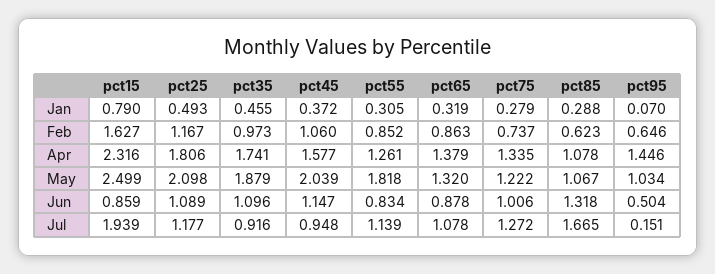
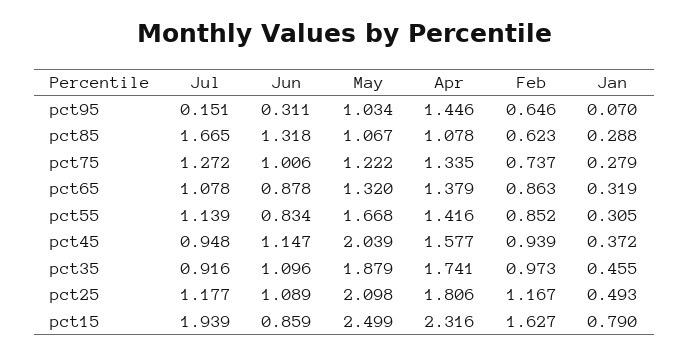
  {
    "pct15": {
      "Jan": 0.79,
      "Feb": 1.627,
      "Apr": 2.316,
      "May": 2.499,
      "Jun": 0.859,
      "Jul": 1.939
    },
    "pct25": {
      "Jan": 0.493,
      "Feb": 1.167,
      "Apr": 1.806,
      "May": 2.098,
      "Jun": 1.089,
      "Jul": 1.177
    },
    "pct35": {
      "Jan": 0.455,
      "Feb": 0.973,
      "Apr": 1.741,
      "May": 1.879,
      "Jun": 1.096,
      "Jul": 0.916
    },
    "pct45": {
      "Jan": 0.372,
-     "Feb": 1.06,
+     "Feb": 0.939,
      "Apr": 1.577,
      "May": 2.039,
      "Jun": 1.147,
      "Jul": 0.948
    },
    "pct55": {
      "Jan": 0.305,
      "Feb": 0.852,
-     "Apr": 1.261,
+     "Apr": 1.416,
-     "May": 1.818,
+     "May": 1.668,
      "Jun": 0.834,
      "Jul": 1.139
    },
    "pct65": {
      "Jan": 0.319,
      "Feb": 0.863,
      "Apr": 1.379,
      "May": 1.32,
      "Jun": 0.878,
      "Jul": 1.078
    },
    "pct75": {
      "Jan": 0.279,
      "Feb": 0.737,
      "Apr": 1.335,
      "May": 1.222,
      "Jun": 1.006,
      "Jul": 1.272
    },
    "pct85": {
      "Jan": 0.288,
      "Feb": 0.623,
      "Apr": 1.078,
      "May": 1.067,
      "Jun": 1.318,
      "Jul": 1.665
    },
    "pct95": {
      "Jan": 0.07,
      "Feb": 0.646,
      "Apr": 1.446,
      "May": 1.034,
-     "Jun": 0.504,
+     "Jun": 0.311,
      "Jul": 0.151
    }
  }

